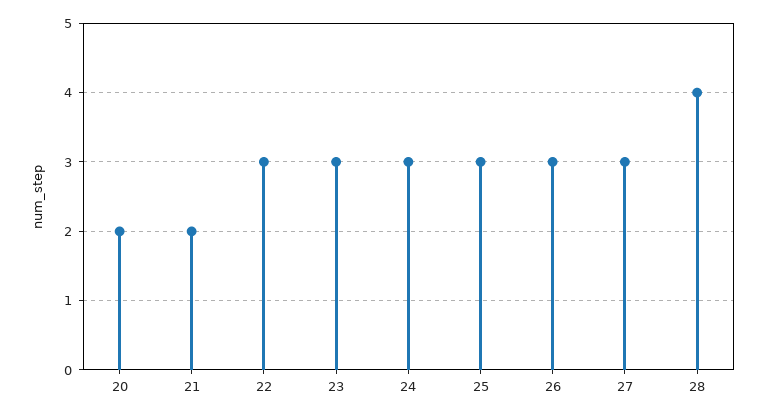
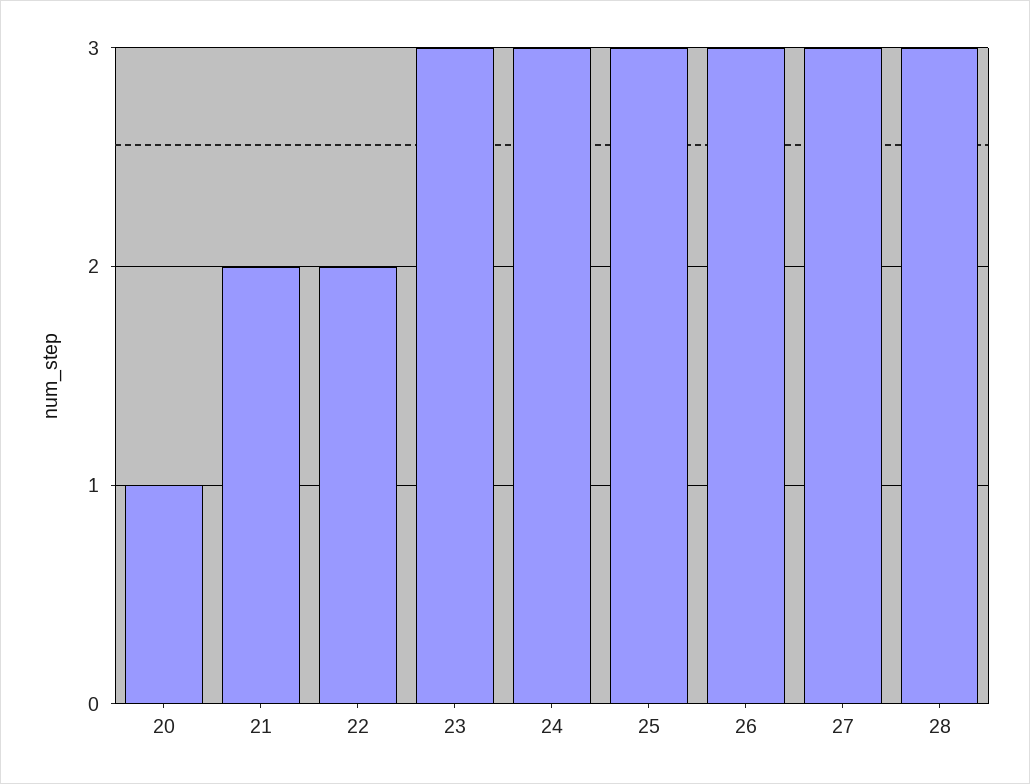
  {
-   "20": 2,
+   "20": 1,
    "21": 2,
-   "22": 3,
+   "22": 2,
    "23": 3,
    "24": 3,
    "25": 3,
    "26": 3,
    "27": 3,
-   "28": 4
+   "28": 3
  }

